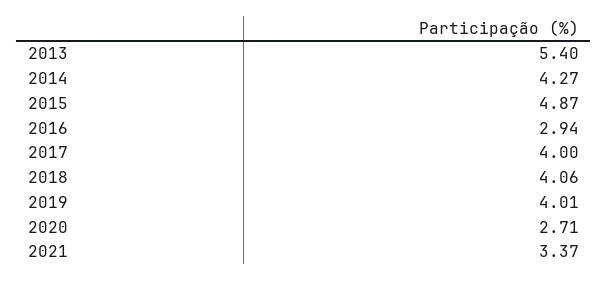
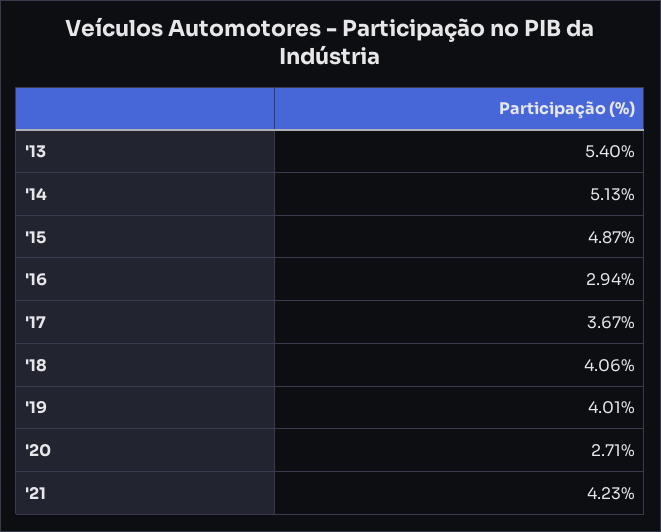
  {
    "2013": 5.4,
-   "2014": 4.27,
+   "2014": 5.13,
    "2015": 4.87,
    "2016": 2.94,
-   "2017": 4,
+   "2017": 3.67,
    "2018": 4.06,
    "2019": 4.01,
    "2020": 2.71,
-   "2021": 3.37
+   "2021": 4.23
  }

